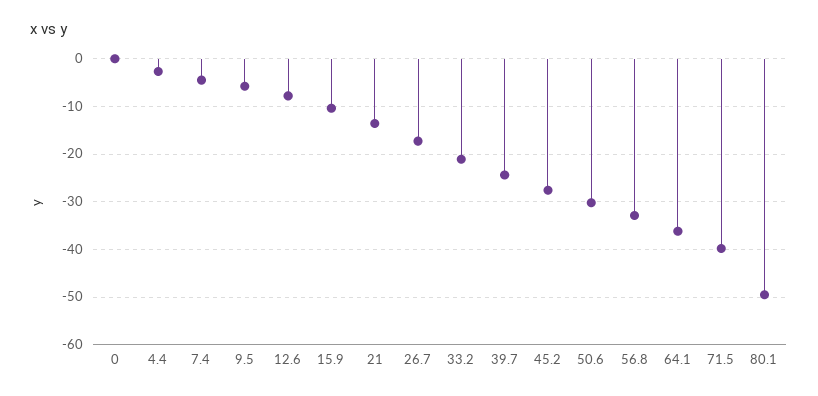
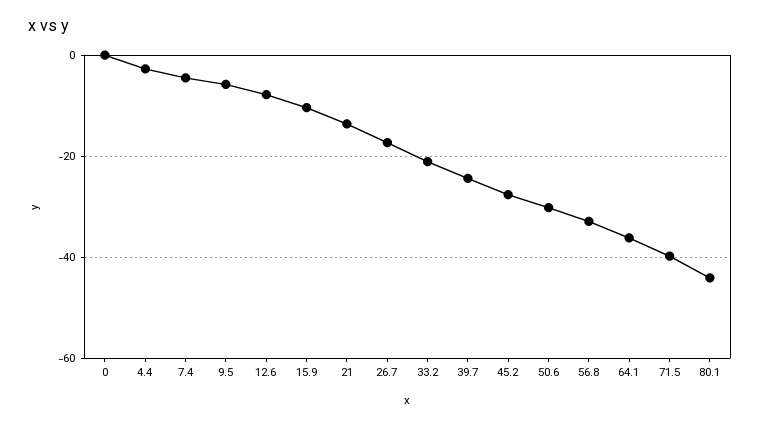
  {
    "0": 0,
    "4.4": -2,
    "7.4": -4,
    "9.5": -6,
    "12.6": -8,
    "15.9": -10,
    "21": -14,
    "26.7": -18,
    "33.2": -22,
    "39.7": -24,
    "45.2": -28,
    "50.6": -30,
    "56.8": -32,
    "64.1": -36,
    "71.5": -40,
-   "80.1": -50
+   "80.1": -44
  }

